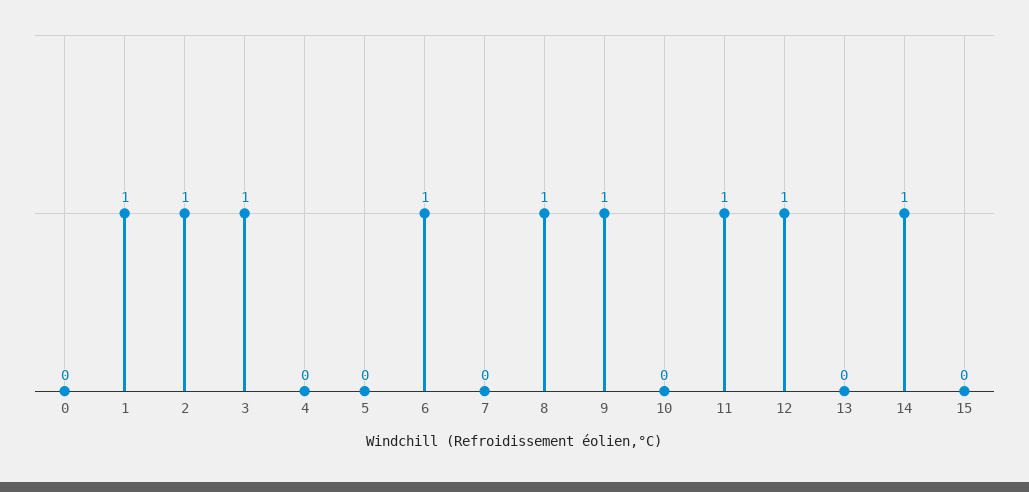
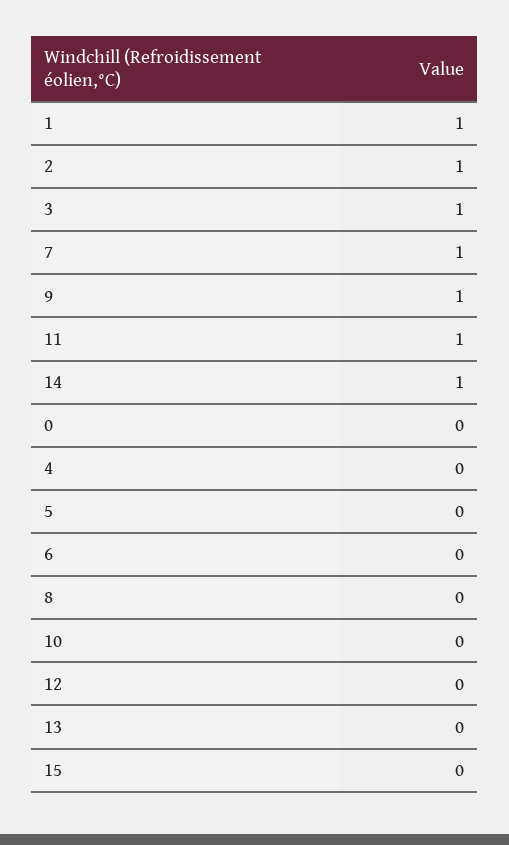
  {
    "0": 0,
    "1": 1,
    "2": 1,
    "3": 1,
    "4": 0,
    "5": 0,
-   "6": 1,
+   "6": 0,
-   "7": 0,
+   "7": 1,
-   "8": 1,
+   "8": 0,
    "9": 1,
    "10": 0,
    "11": 1,
-   "12": 1,
+   "12": 0,
    "13": 0,
    "14": 1,
    "15": 0
  }

